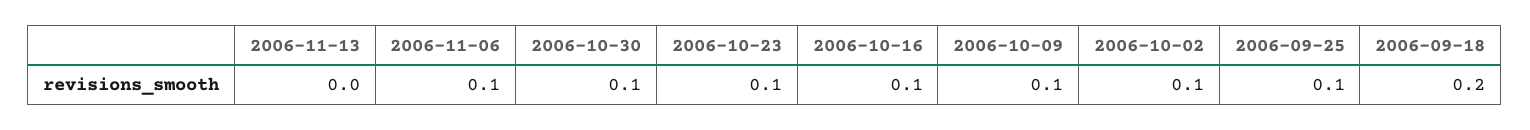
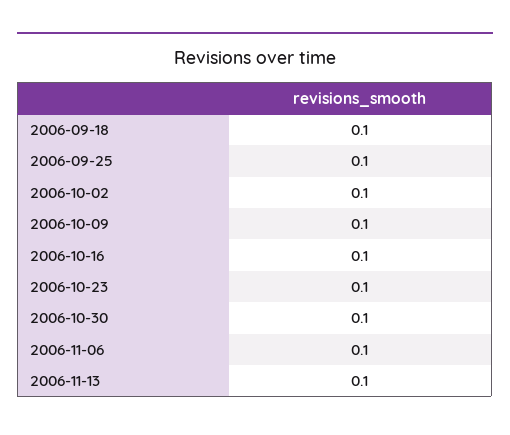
  {
-   "2006-11-13": 0,
+   "2006-11-13": 0.1,
    "2006-11-06": 0.1,
    "2006-10-30": 0.1,
    "2006-10-23": 0.1,
    "2006-10-16": 0.1,
    "2006-10-09": 0.1,
    "2006-10-02": 0.1,
    "2006-09-25": 0.1,
-   "2006-09-18": 0.2
+   "2006-09-18": 0.1
  }

